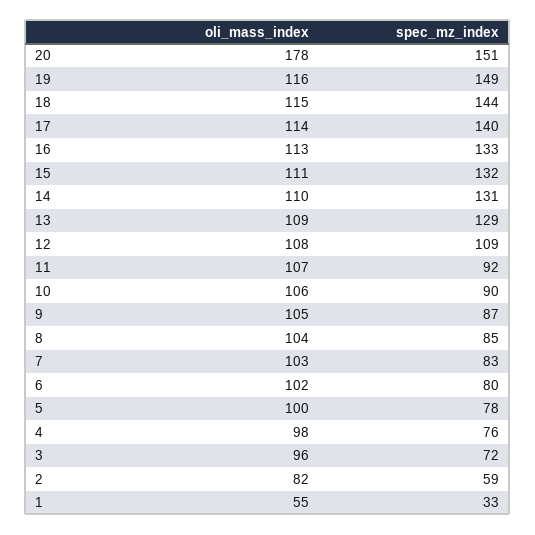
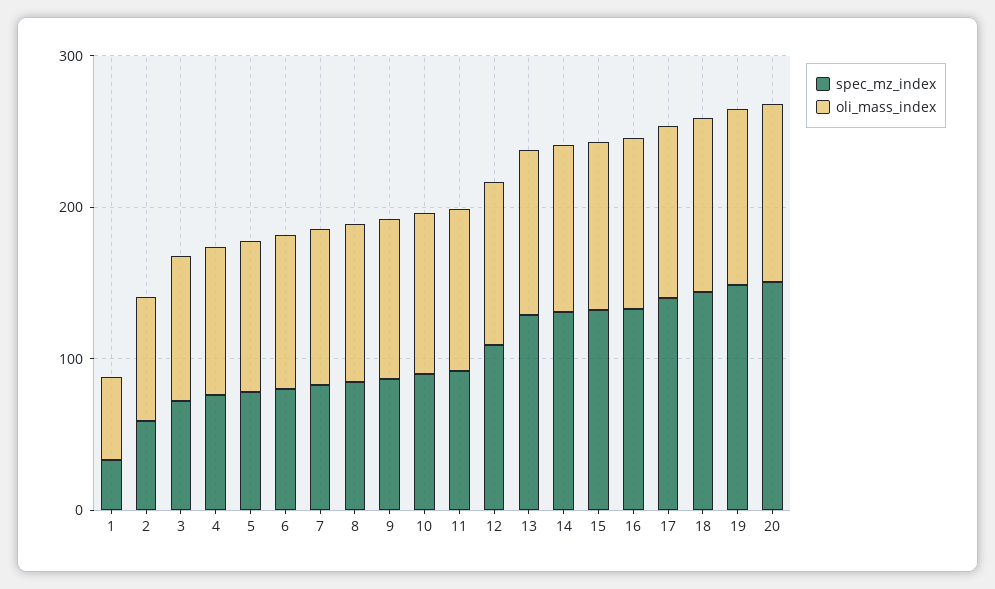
  {
    "oli_mass_index": {
-     "20": 178,
+     "20": 120,
      "19": 116,
      "18": 115,
      "17": 114,
      "16": 113,
      "15": 111,
      "14": 110,
      "13": 109,
      "12": 108,
      "11": 107,
      "10": 106,
      "9": 105,
      "8": 104,
      "7": 103,
      "6": 102,
      "5": 100,
      "4": 98,
      "3": 96,
      "2": 82,
      "1": 55
    },
    "spec_mz_index": {
      "20": 151,
      "19": 149,
      "18": 144,
      "17": 140,
      "16": 133,
      "15": 132,
      "14": 131,
      "13": 129,
      "12": 109,
      "11": 92,
      "10": 90,
      "9": 87,
      "8": 85,
      "7": 83,
      "6": 80,
      "5": 78,
      "4": 76,
      "3": 72,
      "2": 59,
      "1": 33
    }
  }

